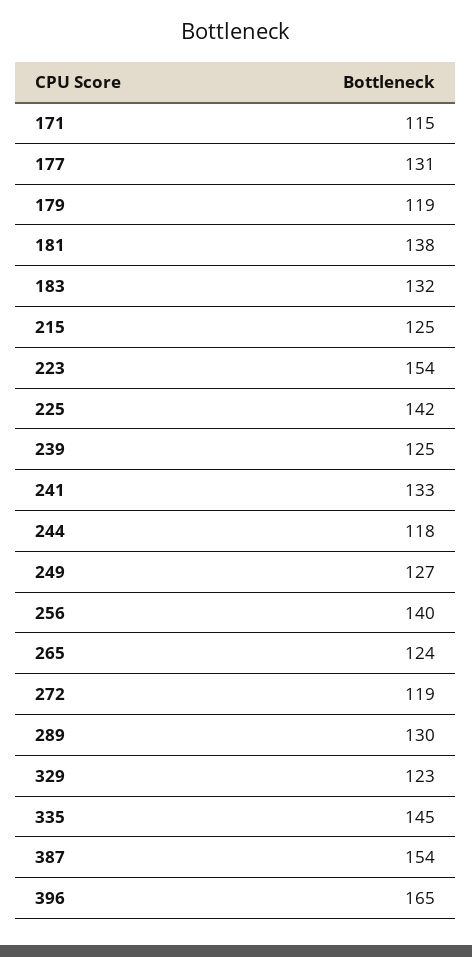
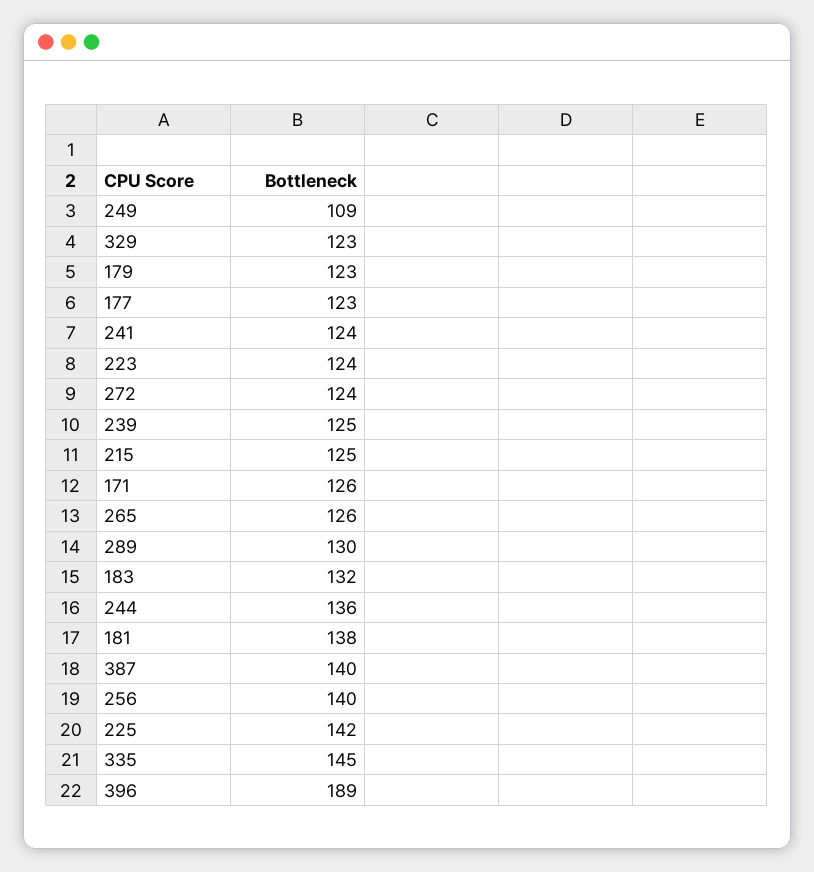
  {
-   "171": 115,
+   "171": 126,
-   "177": 131,
+   "177": 123,
-   "179": 119,
+   "179": 123,
    "181": 138,
    "183": 132,
    "215": 125,
-   "223": 154,
+   "223": 124,
    "225": 142,
    "239": 125,
-   "241": 133,
+   "241": 124,
-   "244": 118,
+   "244": 136,
-   "249": 127,
+   "249": 109,
    "256": 140,
-   "265": 124,
+   "265": 126,
-   "272": 119,
+   "272": 124,
    "289": 130,
    "329": 123,
    "335": 145,
-   "387": 154,
+   "387": 140,
-   "396": 165
+   "396": 189
  }

